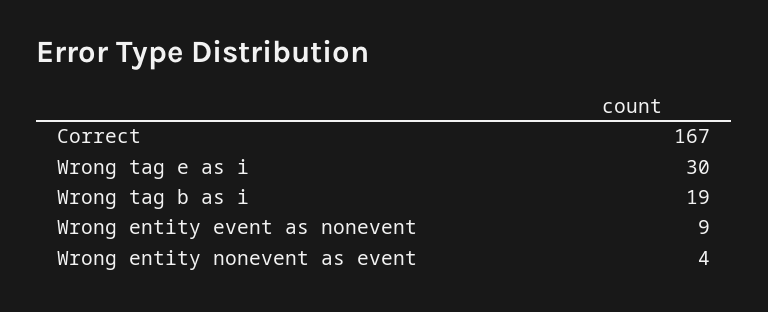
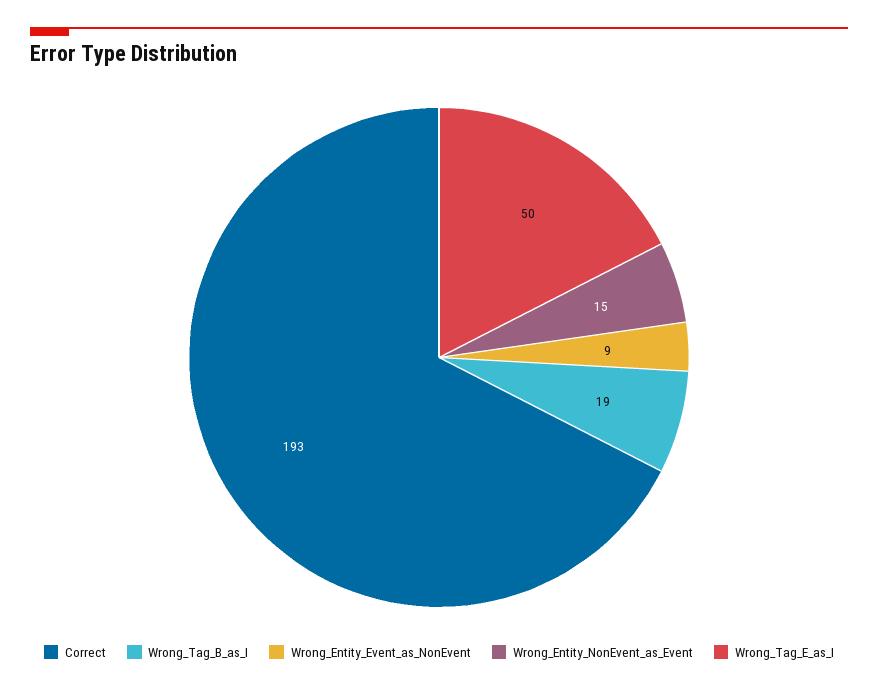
  {
-   "Correct": 167,
+   "Correct": 193,
-   "Wrong tag e as i": 30,
+   "Wrong tag e as i": 50,
    "Wrong tag b as i": 19,
    "Wrong entity event as nonevent": 9,
-   "Wrong entity nonevent as event": 4
+   "Wrong entity nonevent as event": 15
  }

